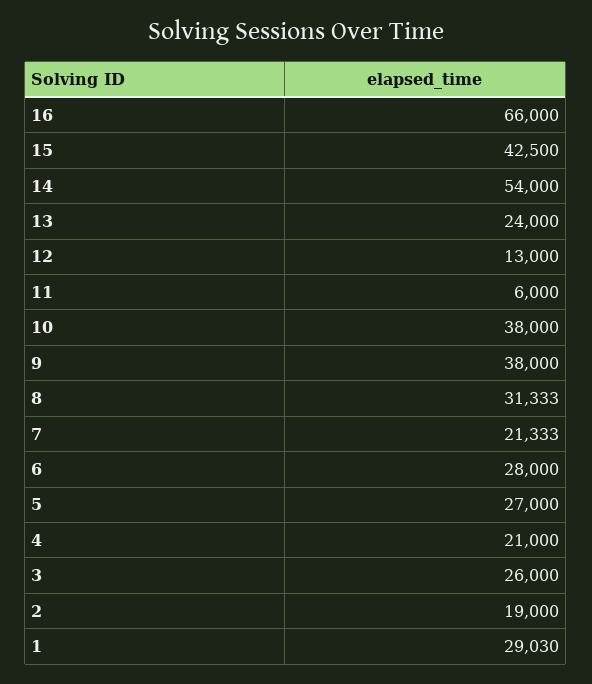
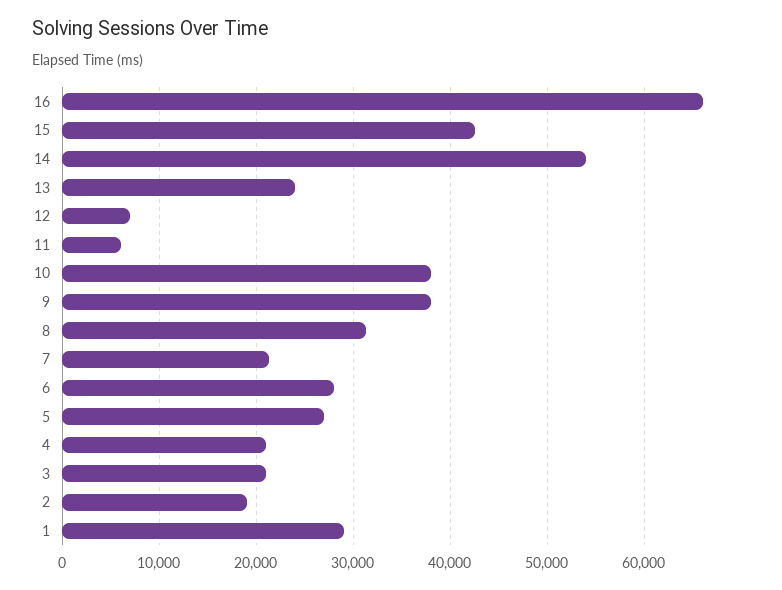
  {
    "16": 66000,
    "15": 42500,
    "14": 54000,
    "13": 24000,
-   "12": 13000,
+   "12": 7000,
    "11": 6000,
    "10": 38000,
    "9": 38000,
    "8": 31333,
    "7": 21333,
    "6": 28000,
    "5": 27000,
    "4": 21000,
-   "3": 26000,
+   "3": 21000,
    "2": 19000,
    "1": 29030
  }

